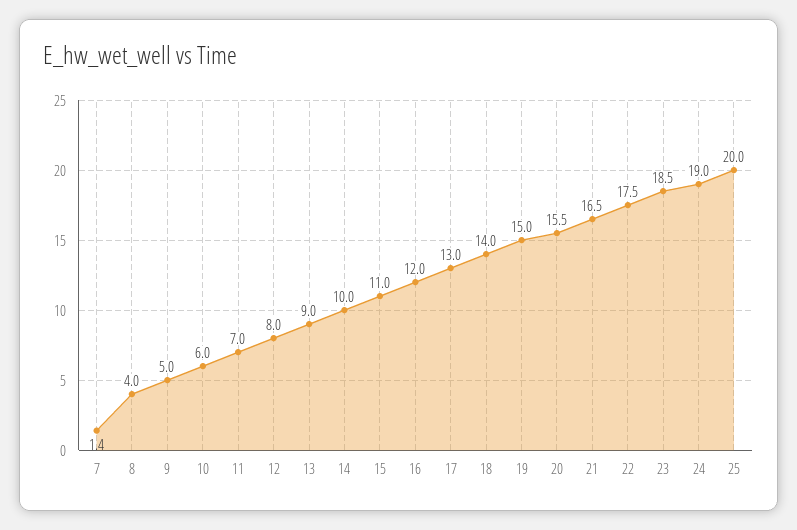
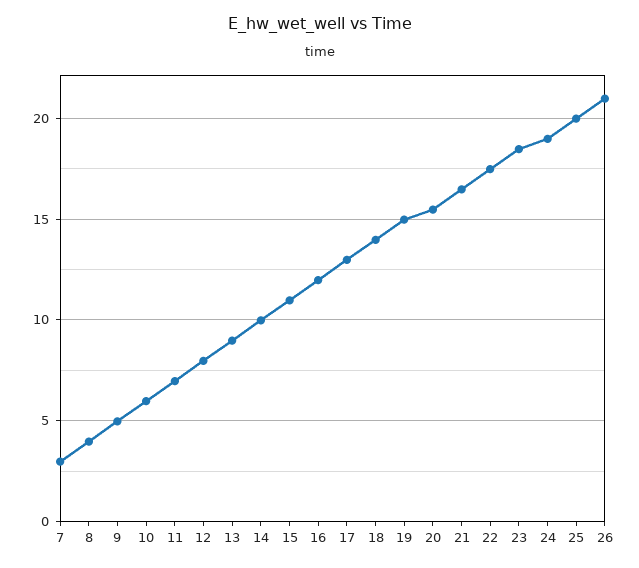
  {
-   "7": 1.4,
+   "7": 3,
    "8": 4,
    "9": 5,
    "10": 6,
    "11": 7,
    "12": 8,
    "13": 9,
    "14": 10,
    "15": 11,
    "16": 12,
    "17": 13,
    "18": 14,
    "19": 15,
    "20": 15.5,
    "21": 16.5,
    "22": 17.5,
    "23": 18.5,
    "24": 19,
-   "25": 20
+   "25": 20,
+   "26": 21
  }

